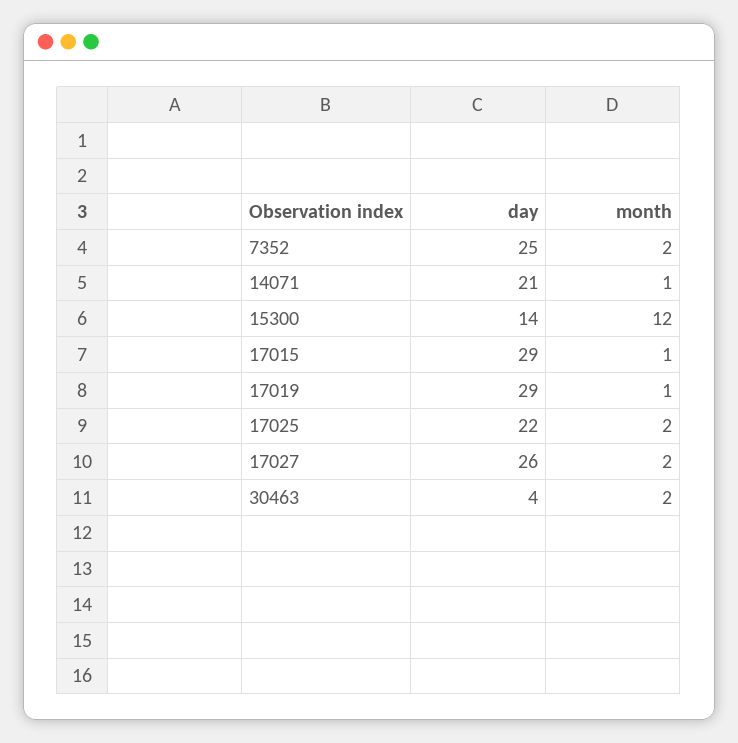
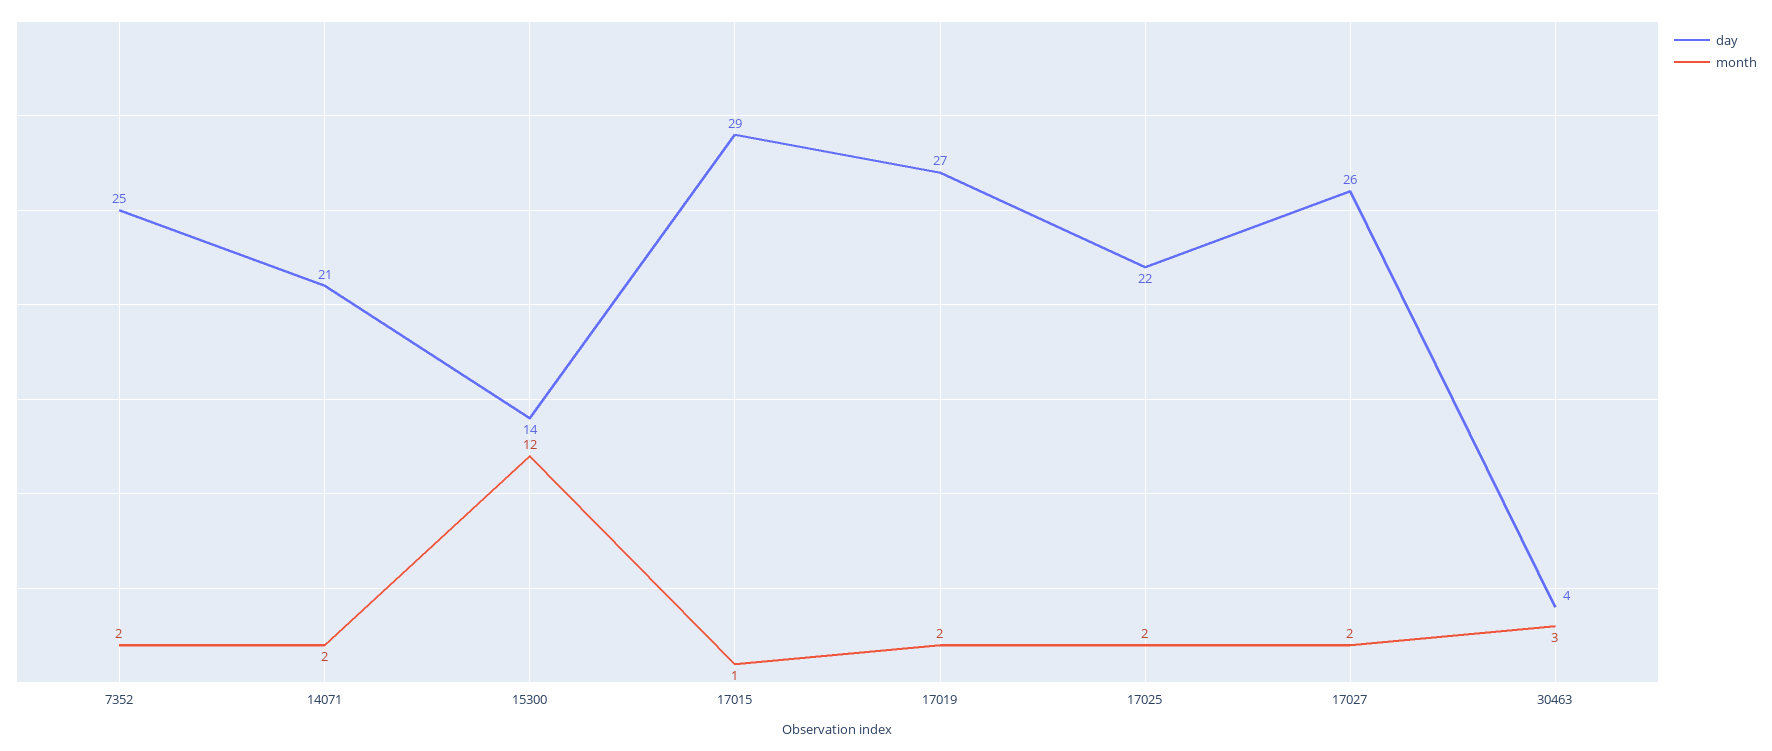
  {
    "day": {
      "7352": 25,
      "14071": 21,
      "15300": 14,
      "17015": 29,
-     "17019": 29,
+     "17019": 27,
      "17025": 22,
      "17027": 26,
      "30463": 4
    },
    "month": {
      "7352": 2,
-     "14071": 1,
+     "14071": 2,
      "15300": 12,
      "17015": 1,
-     "17019": 1,
+     "17019": 2,
      "17025": 2,
      "17027": 2,
-     "30463": 2
+     "30463": 3
    }
  }

